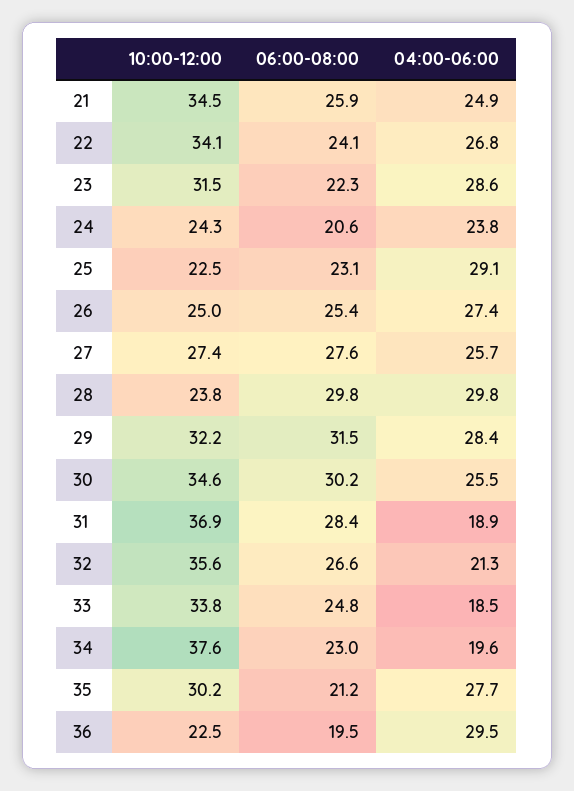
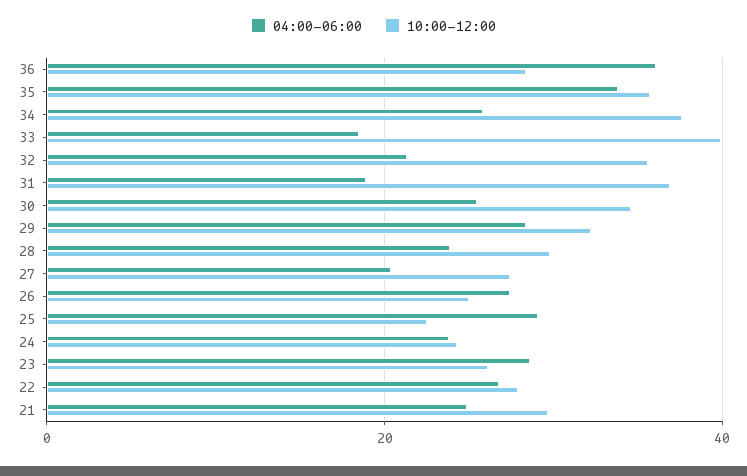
  {
    "10:00-12:00": {
-     "21": 34.5,
+     "21": 30,
-     "22": 34.1,
+     "22": 28,
-     "23": 31.5,
+     "23": 26,
      "24": 24.3,
      "25": 22.5,
      "26": 25,
      "27": 27.4,
-     "28": 23.8,
+     "28": 30,
      "29": 32.2,
      "30": 34.6,
      "31": 36.9,
      "32": 35.6,
-     "33": 33.8,
+     "33": 40,
      "34": 37.6,
-     "35": 30.2,
+     "35": 36,
-     "36": 22.5
+     "36": 28
    },
-   "06:00-08:00": {
-     "21": 25.9,
-     "22": 24.1,
-     "23": 22.3,
-     "24": 20.6,
-     "25": 23.1,
-     "26": 25.4,
-     "27": 27.6,
-     "28": 29.8,
-     "29": 31.5,
-     "30": 30.2,
-     "31": 28.4,
-     "32": 26.6,
-     "33": 24.8,
-     "34": 23,
-     "35": 21.2,
-     "36": 19.5
-   },
    "04:00-06:00": {
      "21": 24.9,
      "22": 26.8,
      "23": 28.6,
      "24": 23.8,
      "25": 29.1,
      "26": 27.4,
-     "27": 25.7,
+     "27": 20,
-     "28": 29.8,
+     "28": 24,
      "29": 28.4,
      "30": 25.5,
      "31": 18.9,
      "32": 21.3,
      "33": 18.5,
-     "34": 19.6,
+     "34": 26,
-     "35": 27.7,
+     "35": 34,
-     "36": 29.5
+     "36": 36
    }
  }

